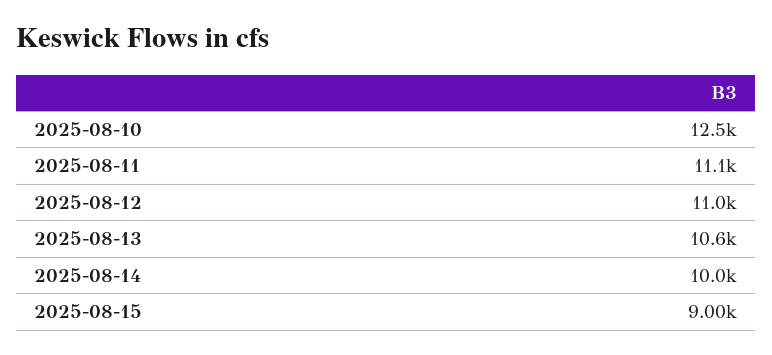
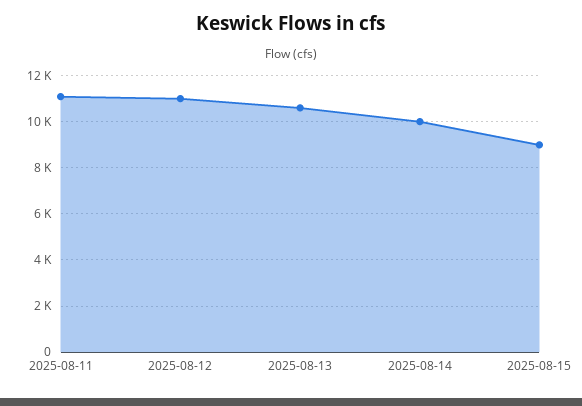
  {
-   "2025-08-10": 12500,
    "2025-08-11": 11100,
    "2025-08-12": 11000,
    "2025-08-13": 10600,
    "2025-08-14": 10000,
    "2025-08-15": 9000
  }

